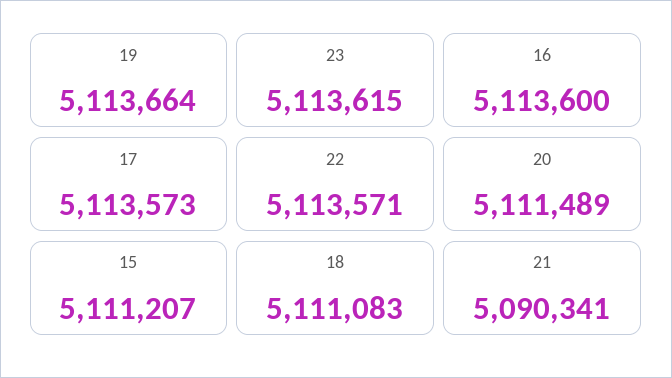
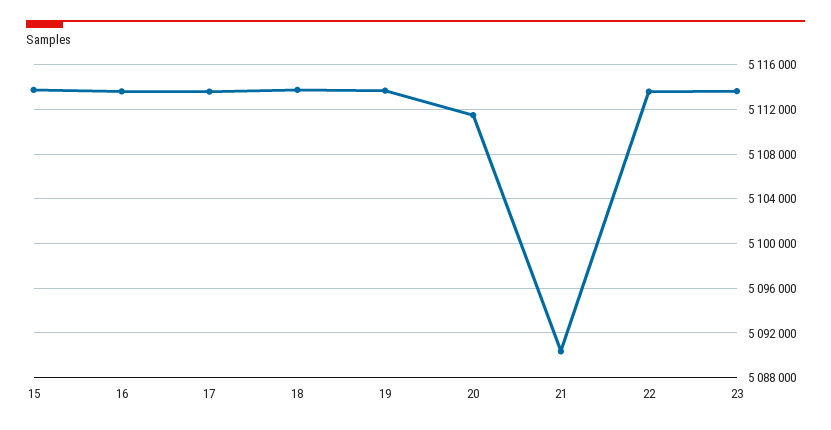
  {
    "19": 5113664,
    "23": 5113615,
    "16": 5113600,
    "17": 5113573,
    "22": 5113571,
    "20": 5111489,
-   "15": 5111207,
+   "15": 5114000,
-   "18": 5111083,
+   "18": 5114000,
    "21": 5090341
  }

